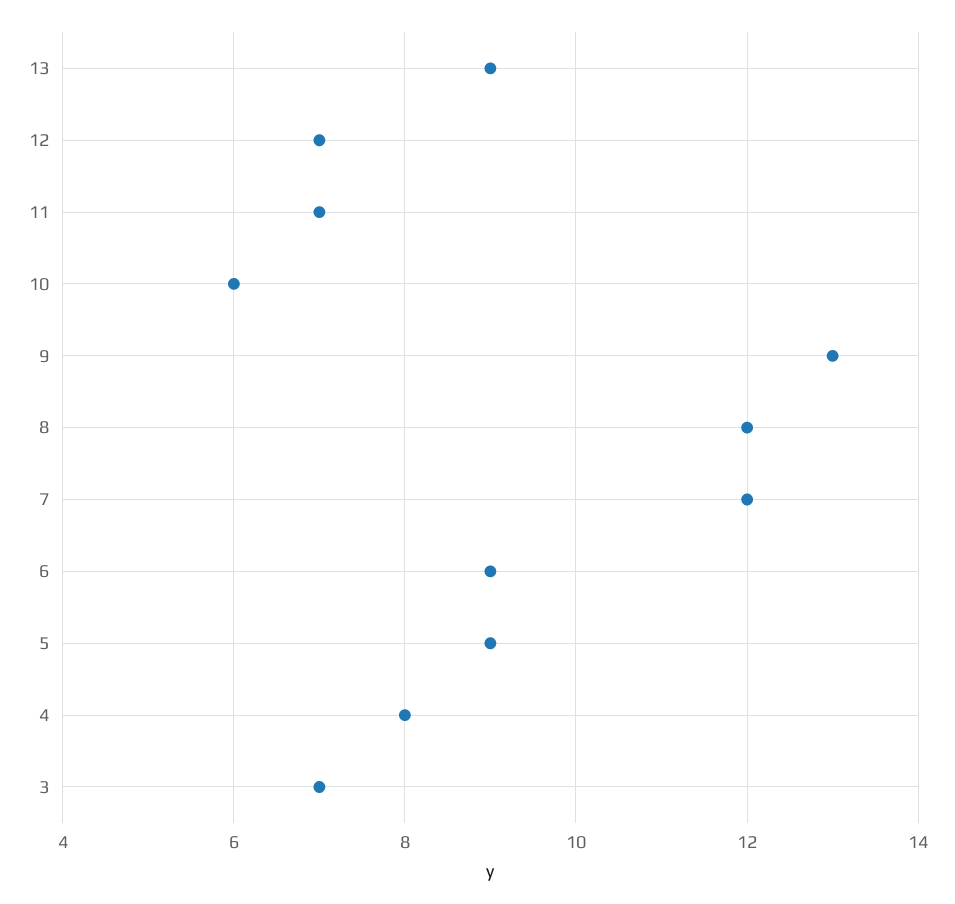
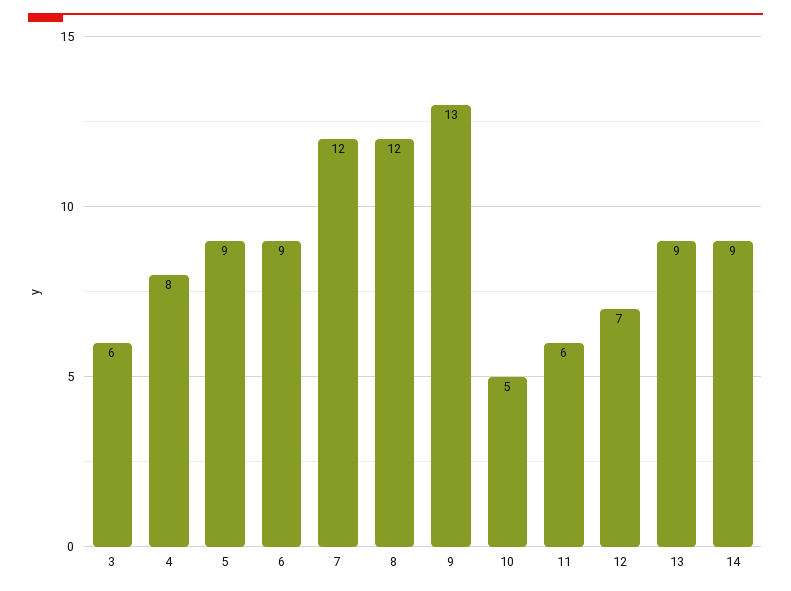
  {
    "13": 9,
    "12": 7,
-   "11": 7,
+   "11": 6,
-   "10": 6,
+   "10": 5,
    "9": 13,
    "8": 12,
    "7": 12,
    "6": 9,
    "5": 9,
    "4": 8,
-   "3": 7
+   "3": 6,
+   "14": 9
  }

